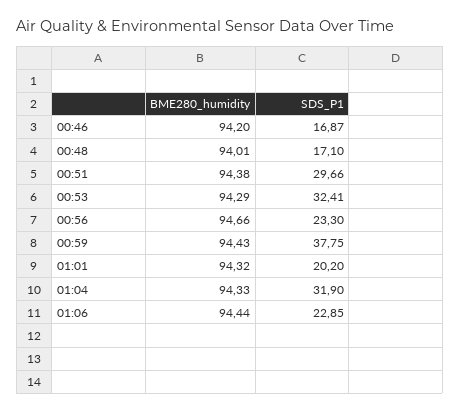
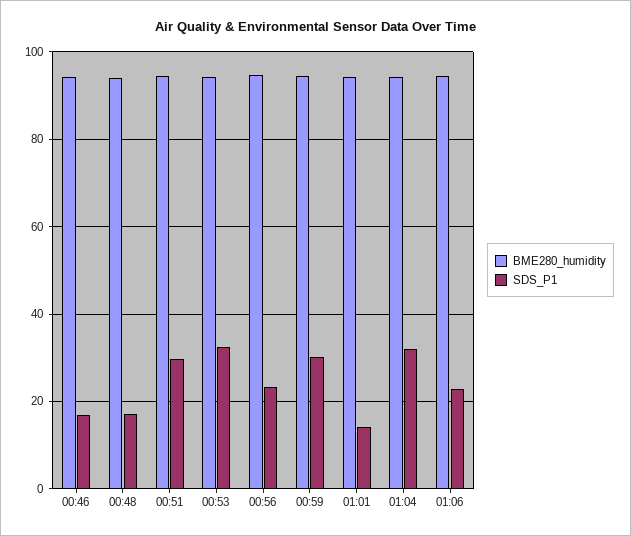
  {
    "BME280_humidity": {
      "00:46": 94.2,
      "00:48": 94.01,
      "00:51": 94.38,
      "00:53": 94.29,
      "00:56": 94.66,
      "00:59": 94.43,
      "01:01": 94.32,
      "01:04": 94.33,
      "01:06": 94.44
    },
    "SDS_P1": {
      "00:46": 16.87,
      "00:48": 17.1,
      "00:51": 29.66,
      "00:53": 32.41,
      "00:56": 23.3,
-     "00:59": 37.75,
+     "00:59": 30,
-     "01:01": 20.2,
+     "01:01": 14,
      "01:04": 31.9,
      "01:06": 22.85
    }
  }

